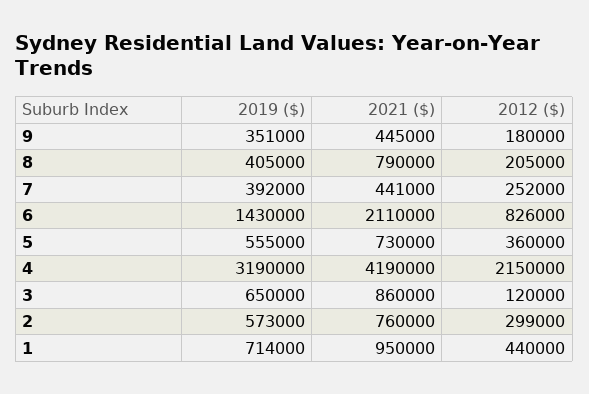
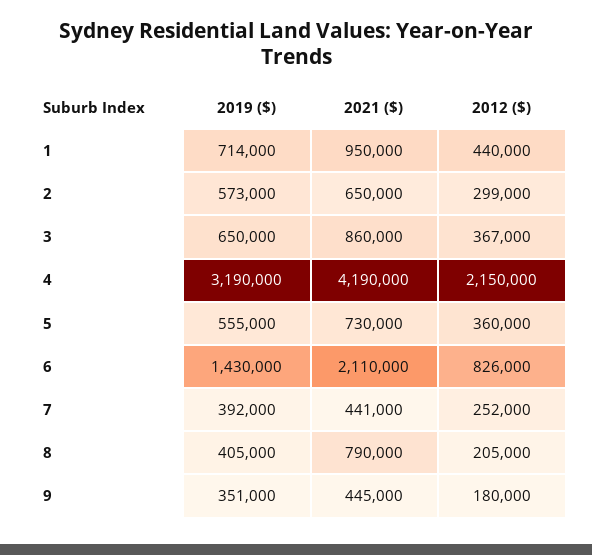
  {
    "2019 ($)": {
      "9": 351000,
      "8": 405000,
      "7": 392000,
      "6": 1430000,
      "5": 555000,
      "4": 3190000,
      "3": 650000,
      "2": 573000,
      "1": 714000
    },
    "2021 ($)": {
      "9": 445000,
      "8": 790000,
      "7": 441000,
      "6": 2110000,
      "5": 730000,
      "4": 4190000,
      "3": 860000,
-     "2": 760000,
+     "2": 650000,
      "1": 950000
    },
    "2012 ($)": {
      "9": 180000,
      "8": 205000,
      "7": 252000,
      "6": 826000,
      "5": 360000,
      "4": 2150000,
-     "3": 120000,
+     "3": 367000,
      "2": 299000,
      "1": 440000
    }
  }

